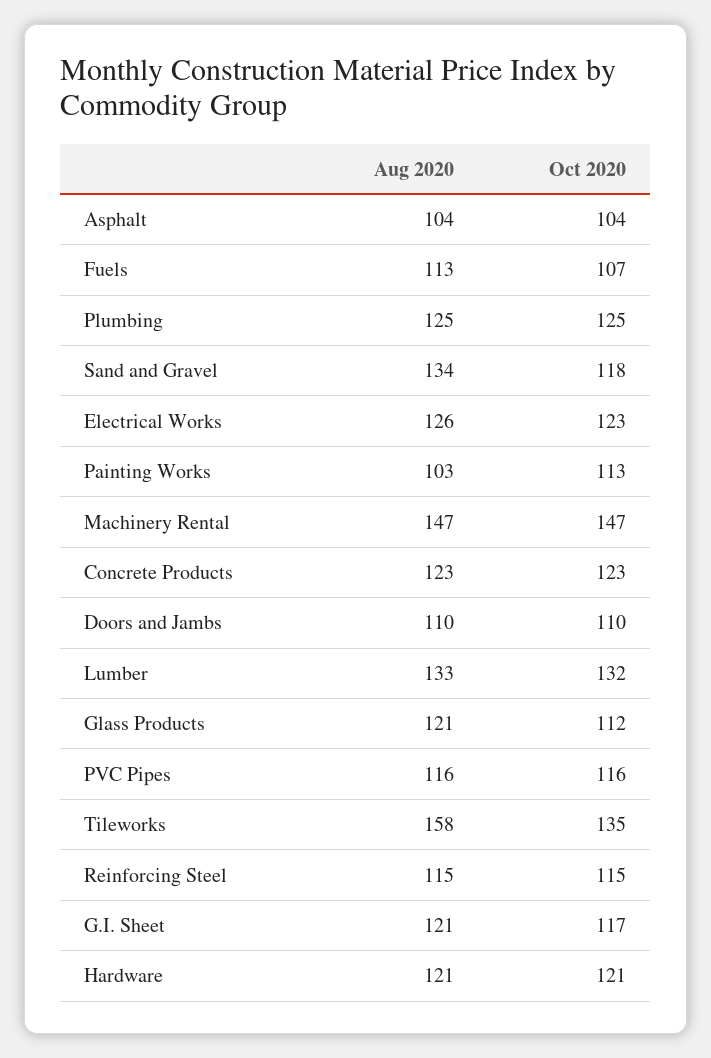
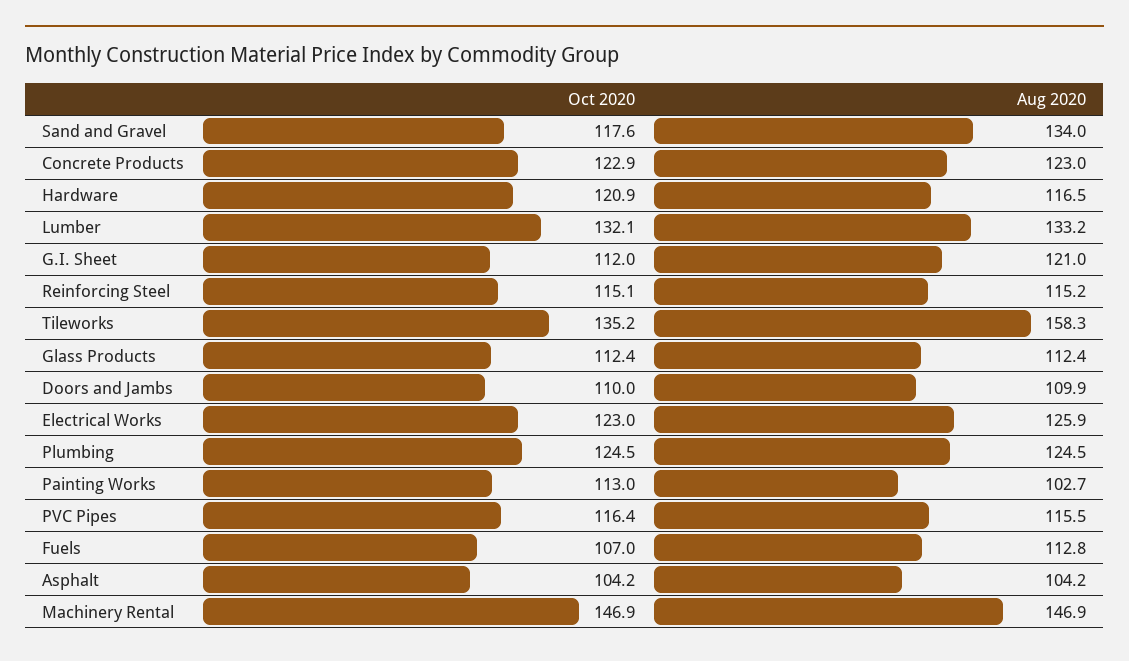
  {
    "Aug 2020": {
      "Asphalt": 104.2,
      "Fuels": 112.8,
      "Plumbing": 124.5,
      "Sand and Gravel": 134,
      "Electrical Works": 125.9,
      "Painting Works": 102.7,
      "Machinery Rental": 146.9,
      "Concrete Products": 123,
      "Doors and Jambs": 109.9,
      "Lumber": 133.2,
-     "Glass Products": 121,
+     "Glass Products": 112.4,
      "PVC Pipes": 115.5,
      "Tileworks": 158.3,
      "Reinforcing Steel": 115.2,
      "G.I. Sheet": 121,
-     "Hardware": 121
+     "Hardware": 116.5
    },
    "Oct 2020": {
      "Asphalt": 104.2,
      "Fuels": 107,
      "Plumbing": 124.5,
      "Sand and Gravel": 117.6,
      "Electrical Works": 123,
      "Painting Works": 113,
      "Machinery Rental": 146.9,
      "Concrete Products": 122.9,
      "Doors and Jambs": 110,
      "Lumber": 132.1,
      "Glass Products": 112.4,
      "PVC Pipes": 116.4,
      "Tileworks": 135.2,
      "Reinforcing Steel": 115.1,
-     "G.I. Sheet": 117,
+     "G.I. Sheet": 112,
      "Hardware": 120.9
    }
  }

